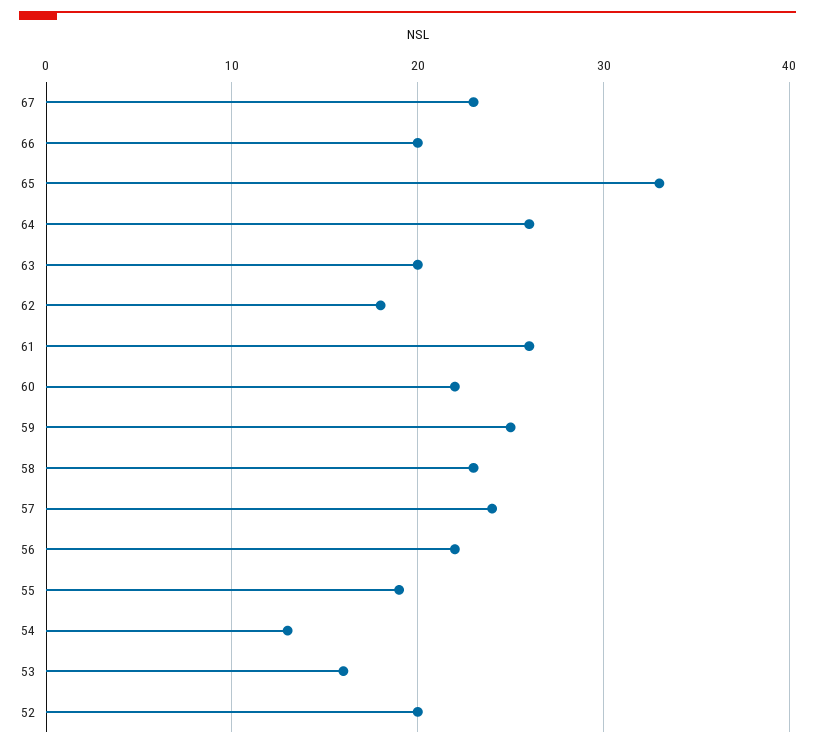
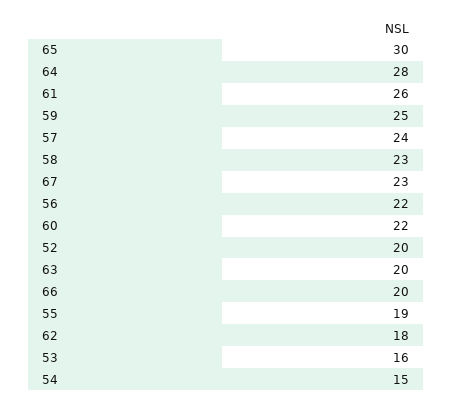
  {
    "67": 23,
    "66": 20,
-   "65": 33,
+   "65": 30,
-   "64": 26,
+   "64": 28,
    "63": 20,
    "62": 18,
    "61": 26,
    "60": 22,
    "59": 25,
    "58": 23,
    "57": 24,
    "56": 22,
    "55": 19,
-   "54": 13,
+   "54": 15,
    "53": 16,
    "52": 20
  }

